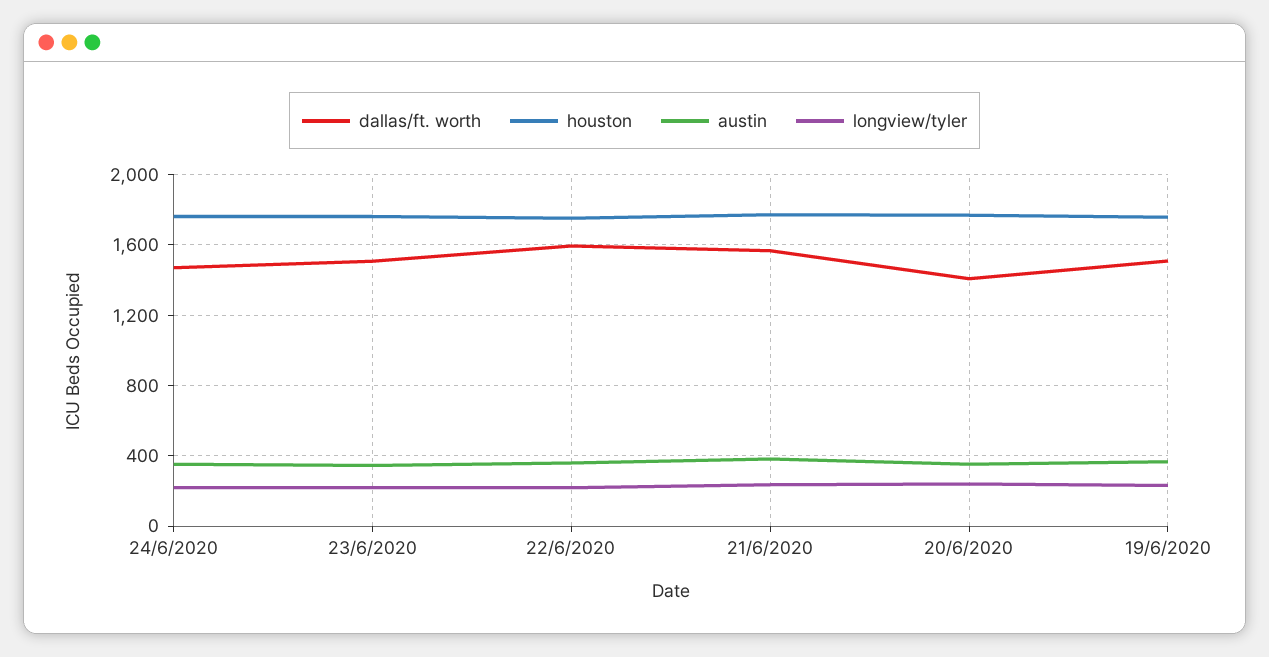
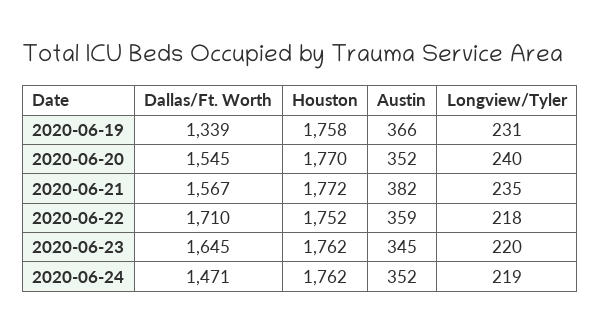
  {
    "dallas/ft. worth": {
      "24/6/2020": 1471,
-     "23/6/2020": 1500,
+     "23/6/2020": 1645,
-     "22/6/2020": 1600,
+     "22/6/2020": 1710,
      "21/6/2020": 1567,
-     "20/6/2020": 1400,
+     "20/6/2020": 1545,
-     "19/6/2020": 1500
+     "19/6/2020": 1339
    },
    "houston": {
      "24/6/2020": 1762,
      "23/6/2020": 1762,
      "22/6/2020": 1752,
      "21/6/2020": 1772,
      "20/6/2020": 1770,
      "19/6/2020": 1758
    },
    "austin": {
      "24/6/2020": 352,
      "23/6/2020": 345,
      "22/6/2020": 359,
      "21/6/2020": 382,
      "20/6/2020": 352,
      "19/6/2020": 366
    },
    "longview/tyler": {
      "24/6/2020": 219,
      "23/6/2020": 220,
      "22/6/2020": 218,
      "21/6/2020": 235,
      "20/6/2020": 240,
      "19/6/2020": 231
    }
  }

